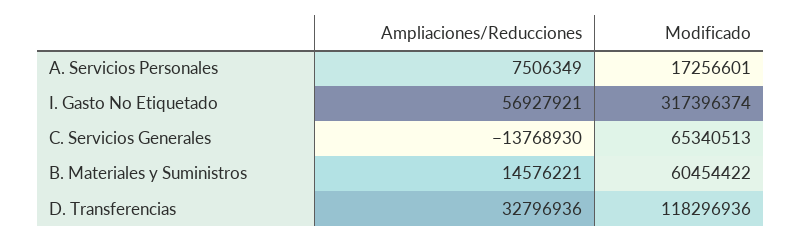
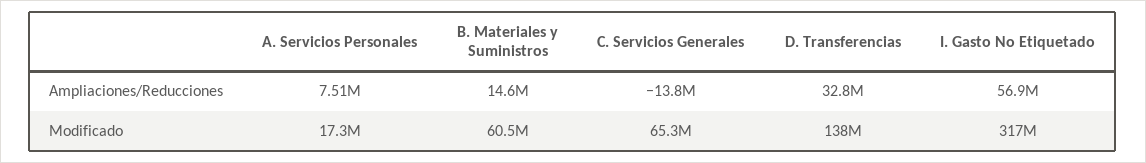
  {
    "Ampliaciones/Reducciones": {
      "A. Servicios Personales": 7506349,
      "I. Gasto No Etiquetado": 56927921,
      "C. Servicios Generales": -13768930,
      "B. Materiales y Suministros": 14576221,
      "D. Transferencias": 32796936
    },
    "Modificado": {
      "A. Servicios Personales": 17256601,
      "I. Gasto No Etiquetado": 317396374,
      "C. Servicios Generales": 65340513,
      "B. Materiales y Suministros": 60454422,
-     "D. Transferencias": 118296936
+     "D. Transferencias": 138000000
    }
  }

